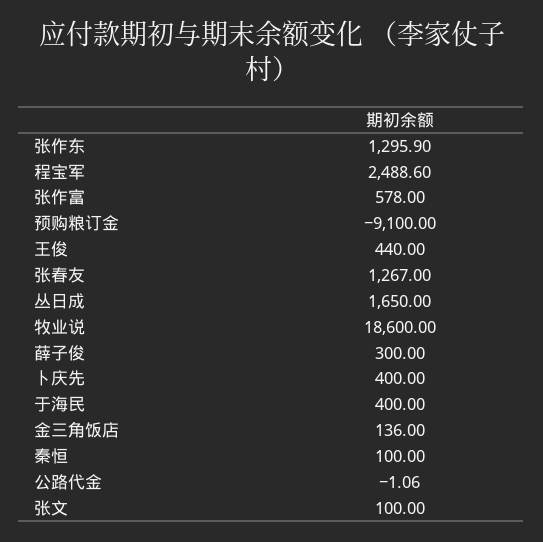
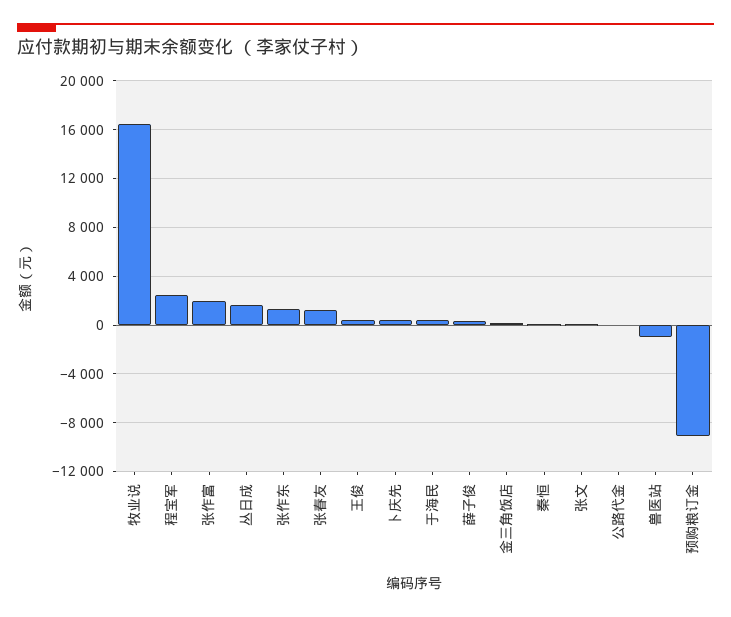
  {
    "张作东": 1295.9,
    "程宝军": 2488.6,
-   "张作富": 578,
+   "张作富": 2000,
    "预购粮订金": -9100,
    "王俊": 440,
    "张春友": 1267,
    "丛日成": 1650,
-   "牧业说": 18600,
+   "牧业说": 16500,
    "薛子俊": 300,
    "卜庆先": 400,
    "于海民": 400,
    "金三角饭店": 136,
    "秦恒": 100,
    "公路代金": -1.06,
-   "张文": 100
+   "张文": 100,
+   "兽医站": -1000
  }

